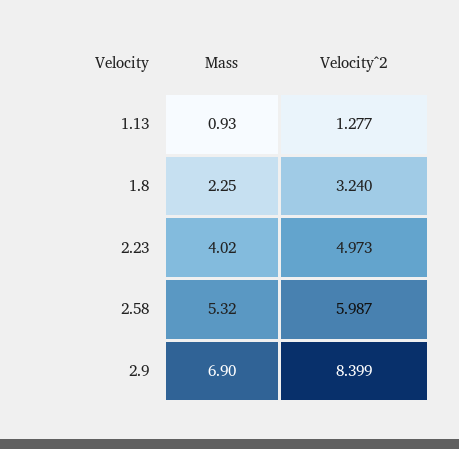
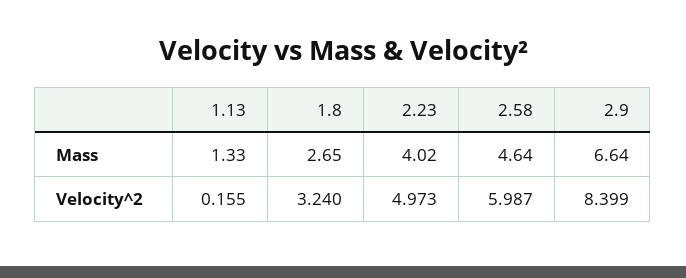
  {
    "Mass": {
-     "1.13": 0.93,
+     "1.13": 1.33,
-     "1.8": 2.25,
+     "1.8": 2.65,
      "2.23": 4.02,
-     "2.58": 5.32,
+     "2.58": 4.64,
-     "2.9": 6.9
+     "2.9": 6.64
    },
    "Velocity^2": {
-     "1.13": 1.277,
+     "1.13": 0.155,
      "1.8": 3.24,
      "2.23": 4.973,
      "2.58": 5.987,
      "2.9": 8.399
    }
  }

